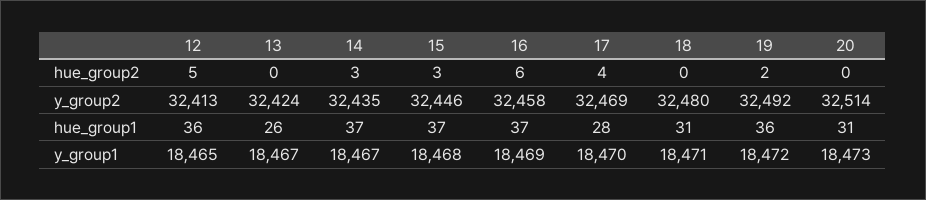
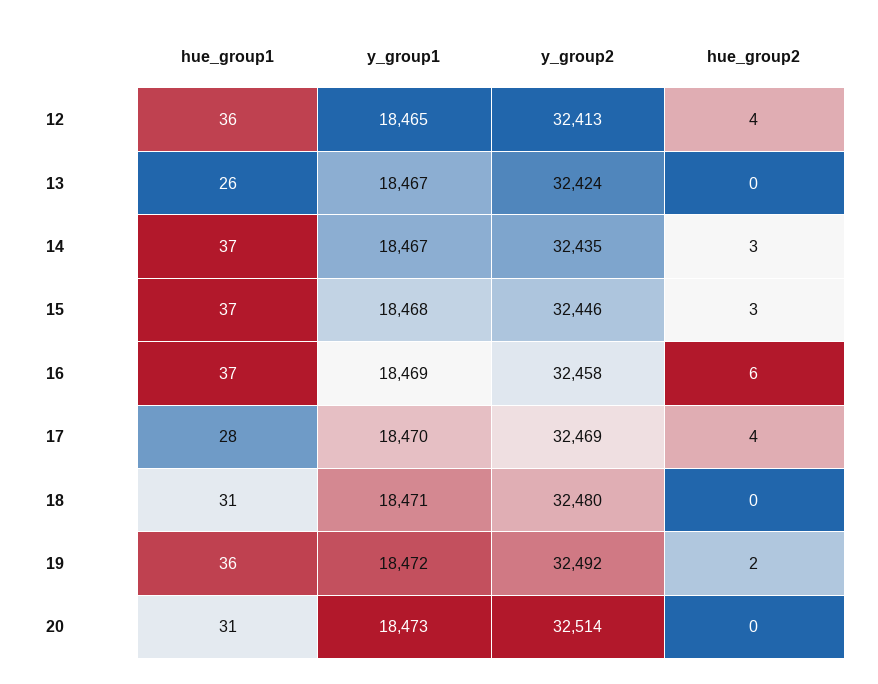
  {
    "12": {
-     "hue_group2": 5,
+     "hue_group2": 4,
      "y_group2": 32413,
      "hue_group1": 36,
      "y_group1": 18465
    },
    "13": {
      "hue_group2": 0,
      "y_group2": 32424,
      "hue_group1": 26,
      "y_group1": 18467
    },
    "14": {
      "hue_group2": 3,
      "y_group2": 32435,
      "hue_group1": 37,
      "y_group1": 18467
    },
    "15": {
      "hue_group2": 3,
      "y_group2": 32446,
      "hue_group1": 37,
      "y_group1": 18468
    },
    "16": {
      "hue_group2": 6,
      "y_group2": 32458,
      "hue_group1": 37,
      "y_group1": 18469
    },
    "17": {
      "hue_group2": 4,
      "y_group2": 32469,
      "hue_group1": 28,
      "y_group1": 18470
    },
    "18": {
      "hue_group2": 0,
      "y_group2": 32480,
      "hue_group1": 31,
      "y_group1": 18471
    },
    "19": {
      "hue_group2": 2,
      "y_group2": 32492,
      "hue_group1": 36,
      "y_group1": 18472
    },
    "20": {
      "hue_group2": 0,
      "y_group2": 32514,
      "hue_group1": 31,
      "y_group1": 18473
    }
  }

